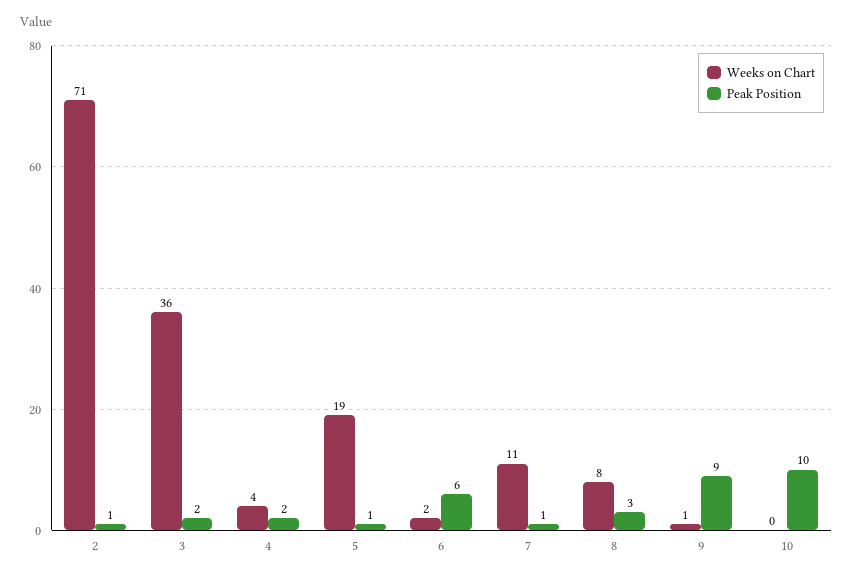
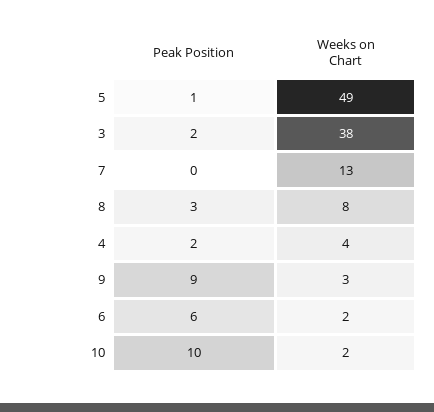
  {
    "Weeks on Chart": {
-     "2": 71,
-     "3": 36,
+     "3": 38,
      "4": 4,
-     "5": 19,
+     "5": 49,
      "6": 2,
-     "7": 11,
+     "7": 13,
      "8": 8,
-     "9": 1,
+     "9": 3,
-     "10": 0
+     "10": 2
    },
    "Peak Position": {
-     "2": 1,
      "3": 2,
      "4": 2,
      "5": 1,
      "6": 6,
-     "7": 1,
+     "7": 0,
      "8": 3,
      "9": 9,
      "10": 10
    }
  }

